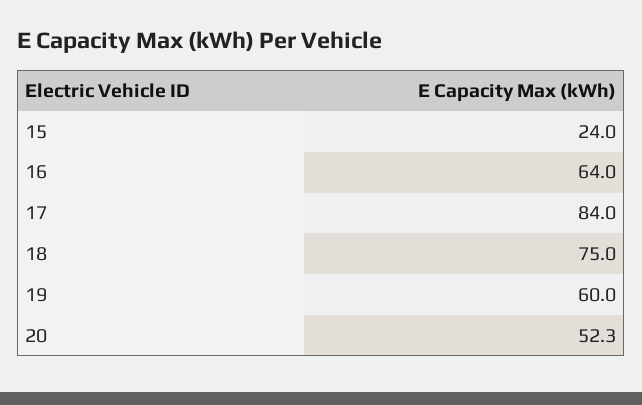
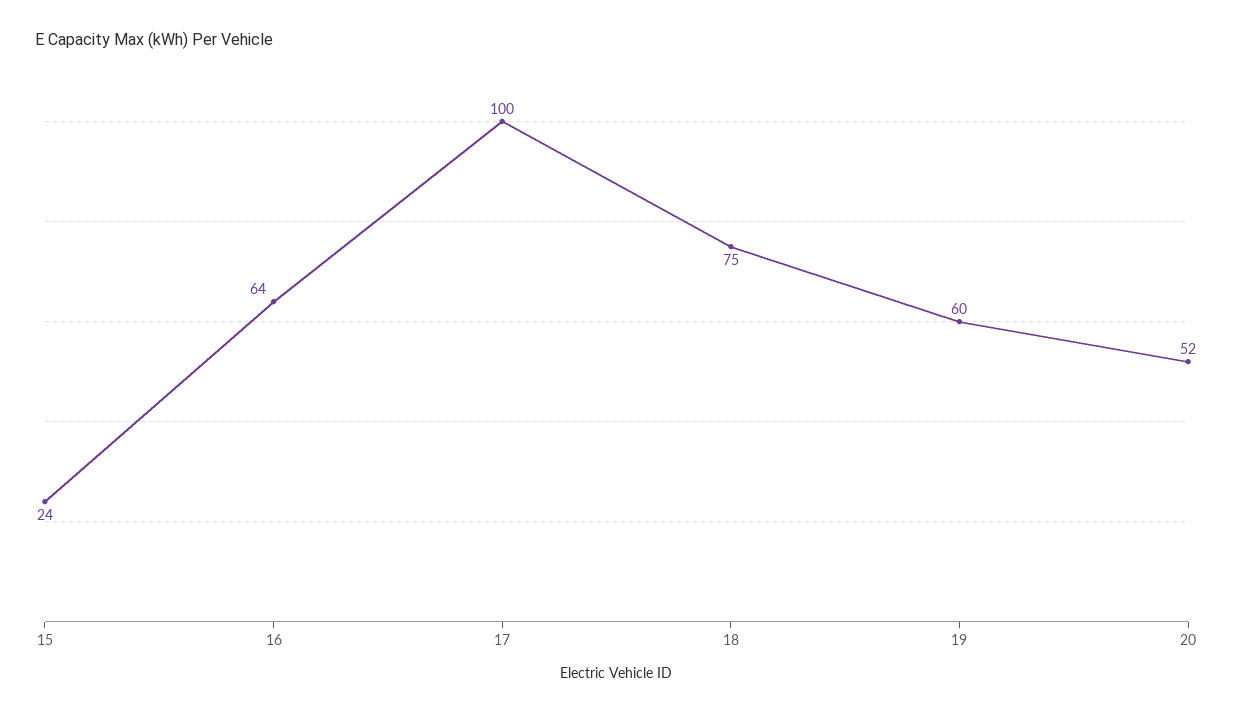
  {
    "15": 24,
    "16": 64,
-   "17": 84,
+   "17": 100,
    "18": 75,
    "19": 60,
    "20": 52.3
  }

